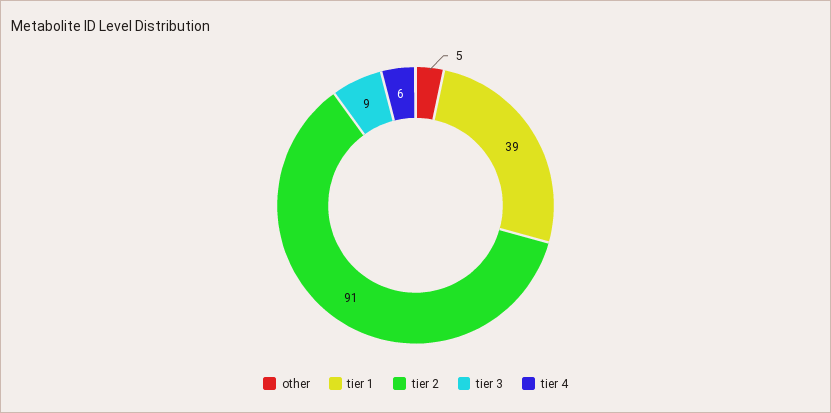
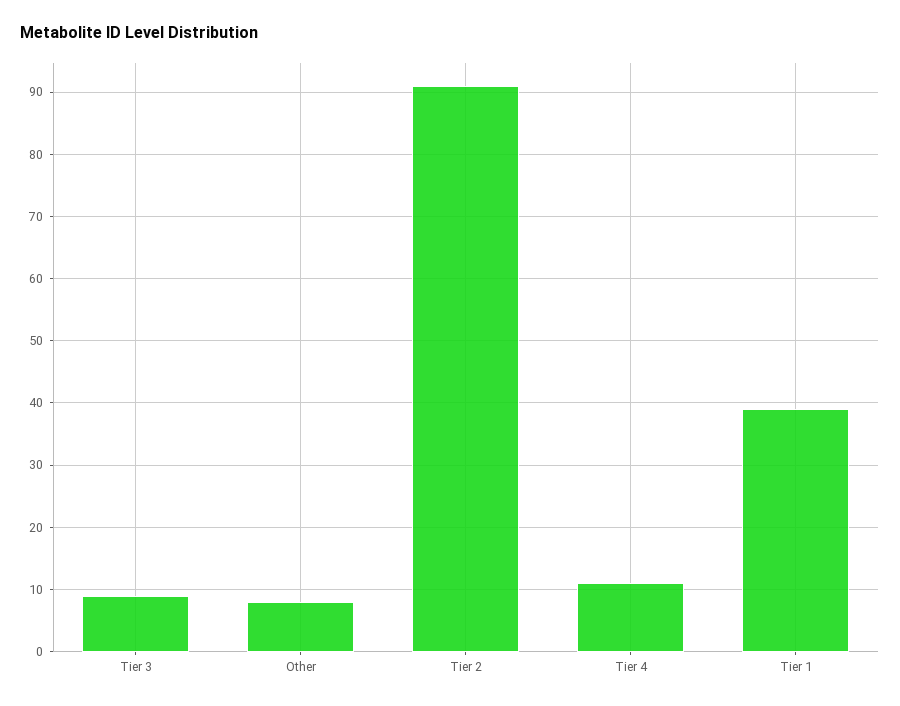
  {
-   "other": 5,
+   "other": 8,
    "tier 1": 39,
    "tier 2": 91,
    "tier 3": 9,
-   "tier 4": 6
+   "tier 4": 11
  }

